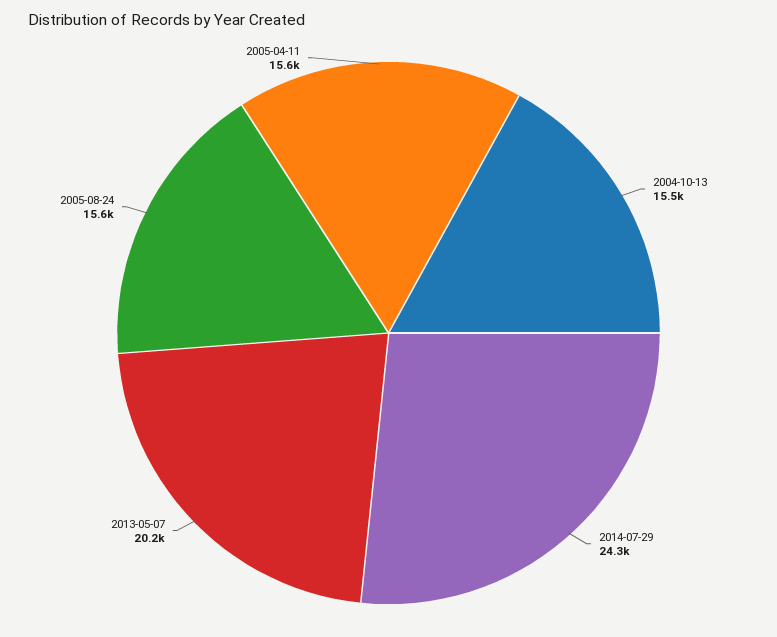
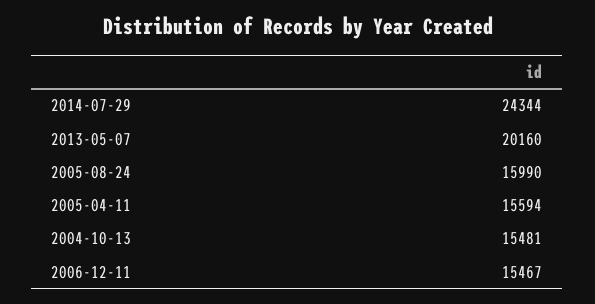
  {
    "2004-10-13": 15481,
    "2014-07-29": 24344,
    "2013-05-07": 20160,
-   "2005-08-24": 15600,
+   "2005-08-24": 15990,
-   "2005-04-11": 15594
+   "2005-04-11": 15594,
+   "2006-12-11": 15467
  }

